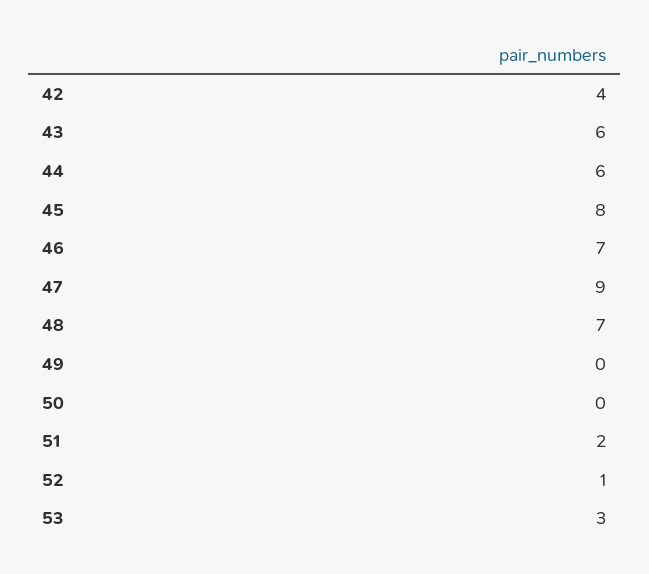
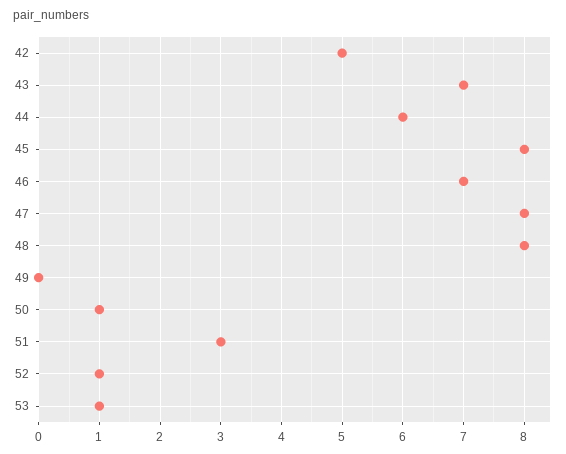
  {
-   "42": 4,
+   "42": 5,
-   "43": 6,
+   "43": 7,
    "44": 6,
    "45": 8,
    "46": 7,
-   "47": 9,
+   "47": 8,
-   "48": 7,
+   "48": 8,
    "49": 0,
-   "50": 0,
+   "50": 1,
-   "51": 2,
+   "51": 3,
    "52": 1,
-   "53": 3
+   "53": 1
  }

